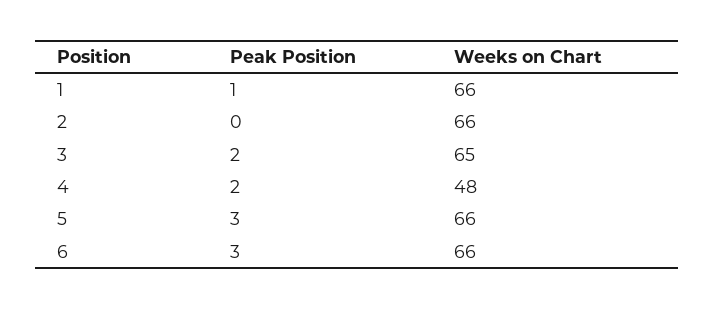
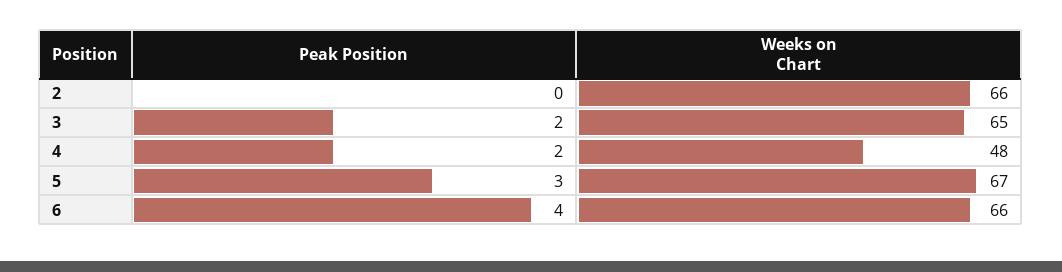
  {
    "Peak Position": {
-     "1": 1,
      "2": 0,
      "3": 2,
      "4": 2,
      "5": 3,
-     "6": 3
+     "6": 4
    },
    "Weeks on Chart": {
-     "1": 66,
      "2": 66,
      "3": 65,
      "4": 48,
-     "5": 66,
+     "5": 67,
      "6": 66
    }
  }

